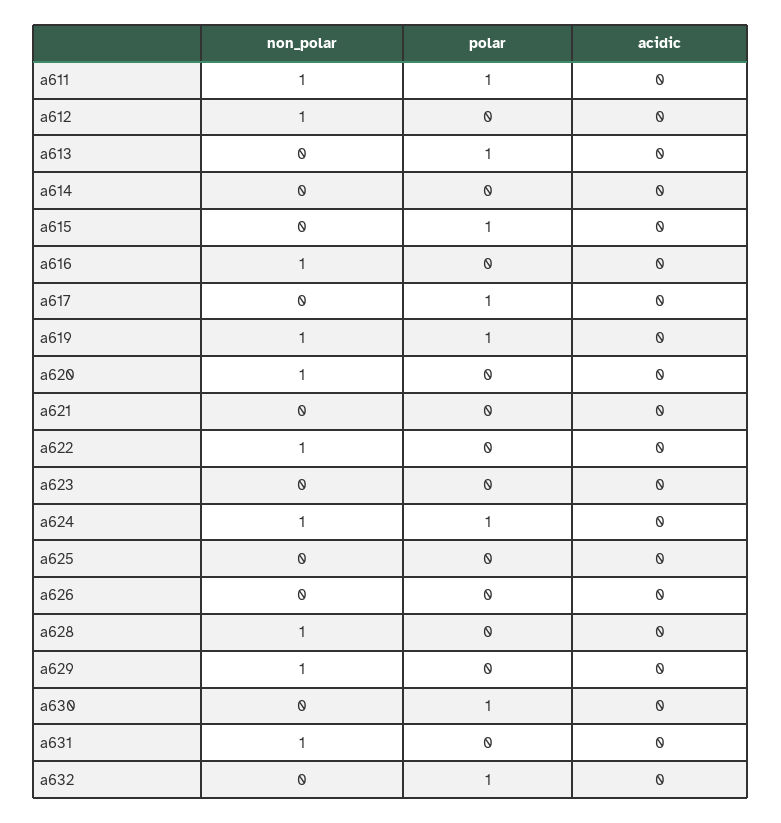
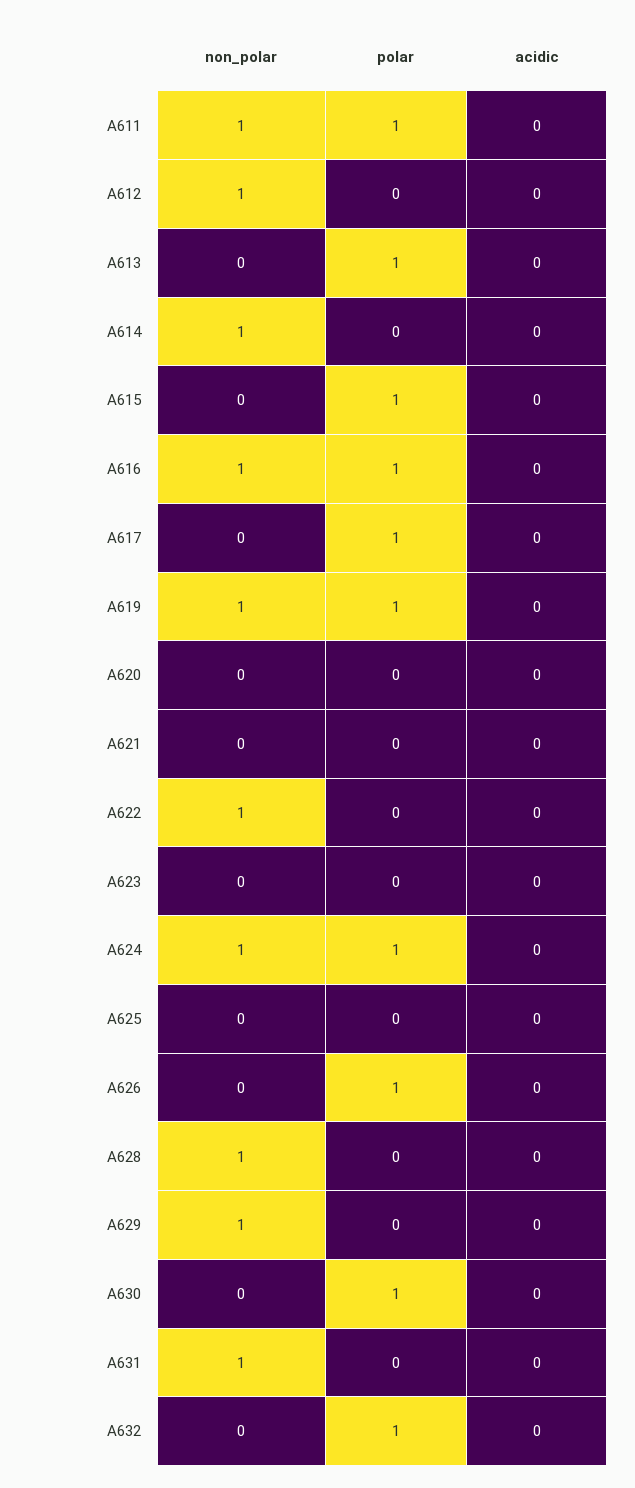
  {
    "non_polar": {
      "a611": 1,
      "a612": 1,
      "a613": 0,
-     "a614": 0,
+     "a614": 1,
      "a615": 0,
      "a616": 1,
      "a617": 0,
      "a619": 1,
-     "a620": 1,
+     "a620": 0,
      "a621": 0,
      "a622": 1,
      "a623": 0,
      "a624": 1,
      "a625": 0,
      "a626": 0,
      "a628": 1,
      "a629": 1,
      "a630": 0,
      "a631": 1,
      "a632": 0
    },
    "polar": {
      "a611": 1,
      "a612": 0,
      "a613": 1,
      "a614": 0,
      "a615": 1,
-     "a616": 0,
+     "a616": 1,
      "a617": 1,
      "a619": 1,
      "a620": 0,
      "a621": 0,
      "a622": 0,
      "a623": 0,
      "a624": 1,
      "a625": 0,
-     "a626": 0,
+     "a626": 1,
      "a628": 0,
      "a629": 0,
      "a630": 1,
      "a631": 0,
      "a632": 1
    },
    "acidic": {
      "a611": 0,
      "a612": 0,
      "a613": 0,
      "a614": 0,
      "a615": 0,
      "a616": 0,
      "a617": 0,
      "a619": 0,
      "a620": 0,
      "a621": 0,
      "a622": 0,
      "a623": 0,
      "a624": 0,
      "a625": 0,
      "a626": 0,
      "a628": 0,
      "a629": 0,
      "a630": 0,
      "a631": 0,
      "a632": 0
    }
  }

